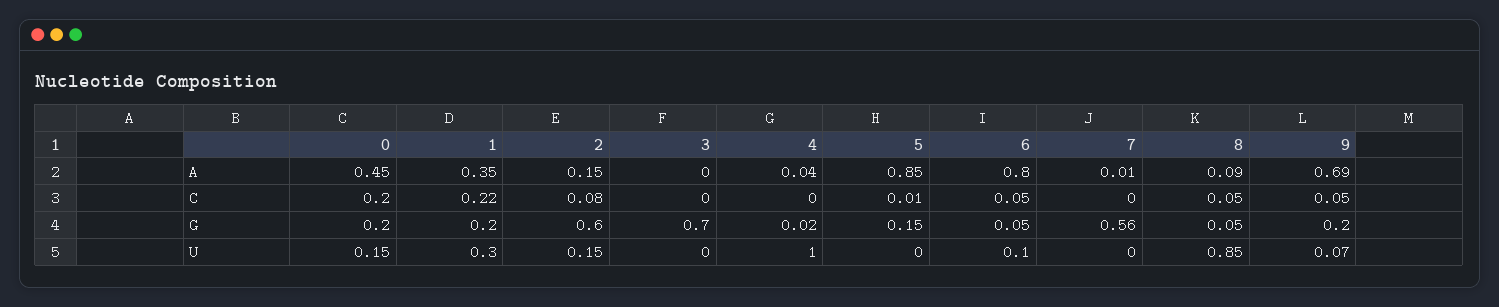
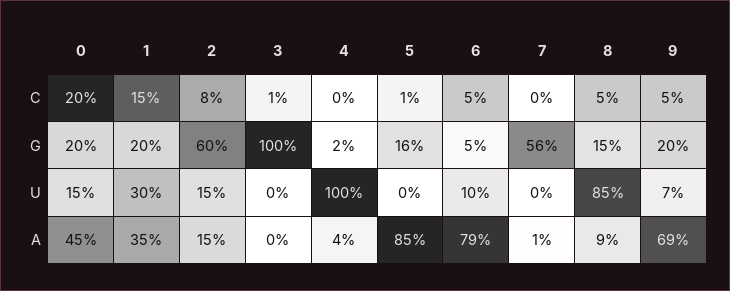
  {
    "0": {
      "A": 0.45,
      "C": 0.2,
      "G": 0.2,
      "U": 0.15
    },
    "1": {
      "A": 0.35,
-     "C": 0.22,
+     "C": 0.15,
      "G": 0.2,
      "U": 0.3
    },
    "2": {
      "A": 0.15,
      "C": 0.08,
      "G": 0.6,
      "U": 0.15
    },
    "3": {
      "A": 0,
-     "C": 0,
+     "C": 0.01,
-     "G": 0.7,
+     "G": 1,
      "U": 0
    },
    "4": {
      "A": 0.04,
      "C": 0,
      "G": 0.02,
      "U": 1
    },
    "5": {
      "A": 0.85,
      "C": 0.01,
-     "G": 0.15,
+     "G": 0.16,
      "U": 0
    },
    "6": {
-     "A": 0.8,
+     "A": 0.79,
      "C": 0.05,
      "G": 0.05,
      "U": 0.1
    },
    "7": {
      "A": 0.01,
      "C": 0,
      "G": 0.56,
      "U": 0
    },
    "8": {
      "A": 0.09,
      "C": 0.05,
-     "G": 0.05,
+     "G": 0.15,
      "U": 0.85
    },
    "9": {
      "A": 0.69,
      "C": 0.05,
      "G": 0.2,
      "U": 0.07
    }
  }

